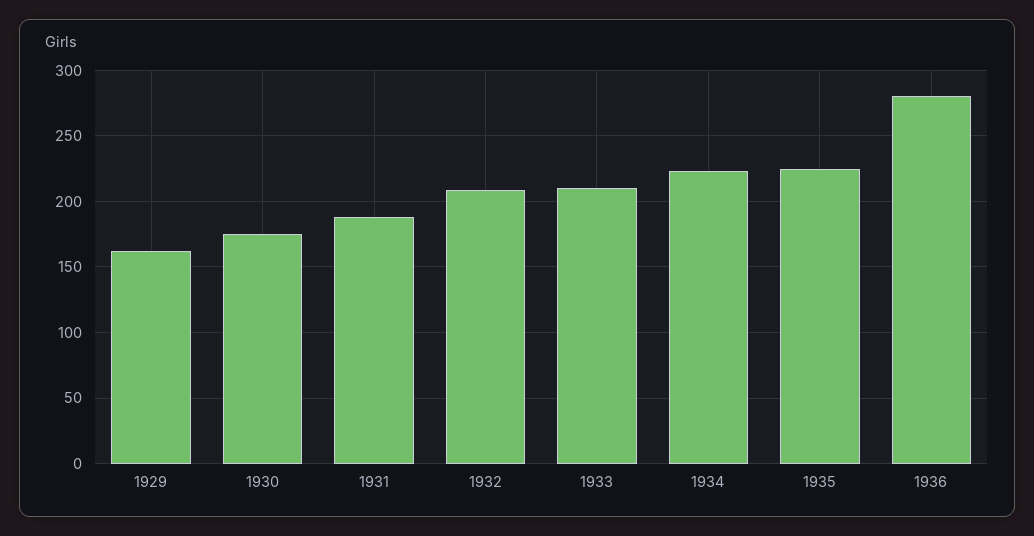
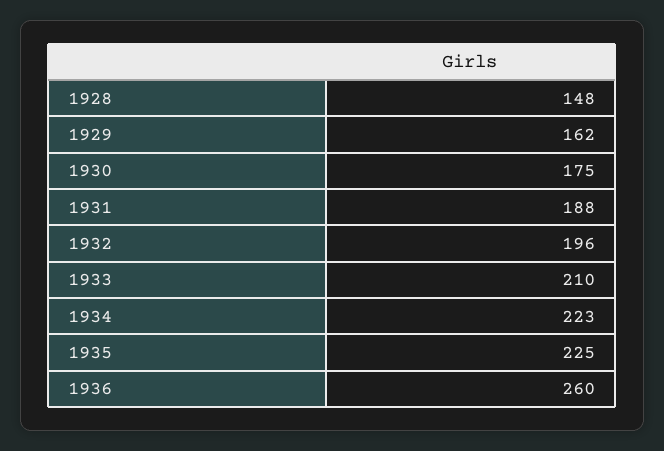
  {
    "1929": 162,
    "1930": 175,
    "1931": 188,
-   "1932": 210,
+   "1932": 196,
    "1933": 210,
    "1934": 223,
    "1935": 225,
-   "1936": 280
+   "1936": 260,
+   "1928": 148
  }

